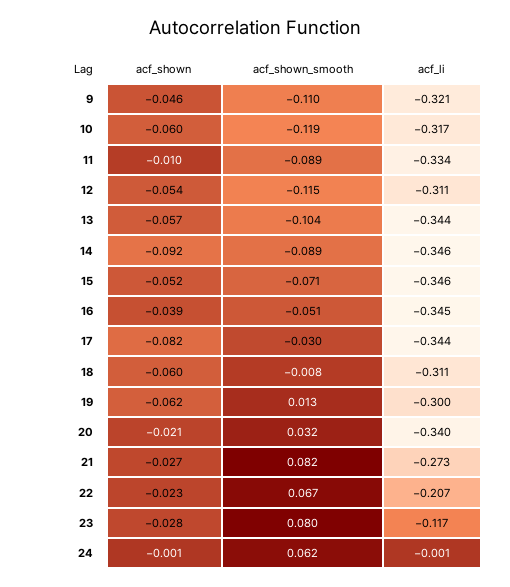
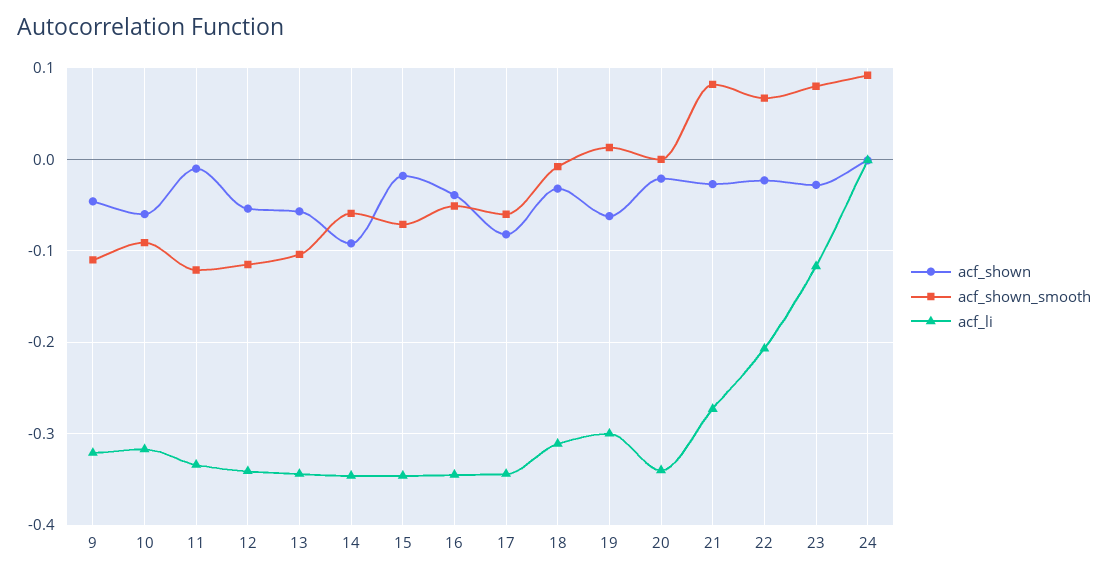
  {
    "acf_shown": {
      "9": -0.046,
      "10": -0.06,
      "11": -0.01,
      "12": -0.054,
      "13": -0.057,
      "14": -0.092,
-     "15": -0.052,
+     "15": -0.02,
      "16": -0.039,
      "17": -0.082,
-     "18": -0.06,
+     "18": -0.03,
      "19": -0.062,
      "20": -0.021,
      "21": -0.027,
      "22": -0.023,
      "23": -0.028,
      "24": -0.001
    },
    "acf_shown_smooth": {
      "9": -0.11,
-     "10": -0.119,
+     "10": -0.09,
-     "11": -0.089,
+     "11": -0.12,
      "12": -0.115,
      "13": -0.104,
-     "14": -0.089,
+     "14": -0.06,
      "15": -0.071,
      "16": -0.051,
-     "17": -0.03,
+     "17": -0.06,
      "18": -0.008,
      "19": 0.013,
-     "20": 0.032,
+     "20": 0,
      "21": 0.082,
      "22": 0.067,
      "23": 0.08,
-     "24": 0.062
+     "24": 0.09
    },
    "acf_li": {
      "9": -0.321,
      "10": -0.317,
      "11": -0.334,
-     "12": -0.311,
+     "12": -0.34,
      "13": -0.344,
      "14": -0.346,
      "15": -0.346,
      "16": -0.345,
      "17": -0.344,
      "18": -0.311,
      "19": -0.3,
      "20": -0.34,
      "21": -0.273,
      "22": -0.207,
      "23": -0.117,
      "24": -0.001
    }
  }

